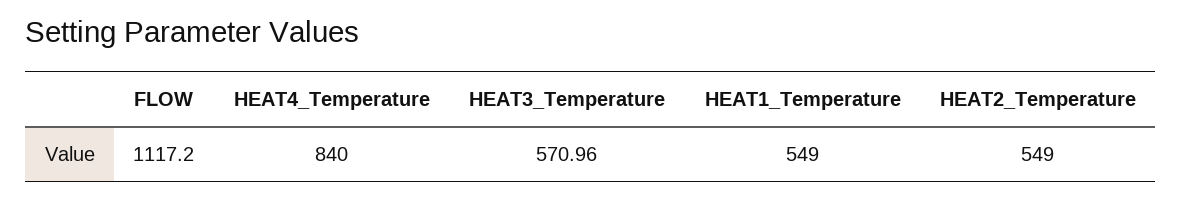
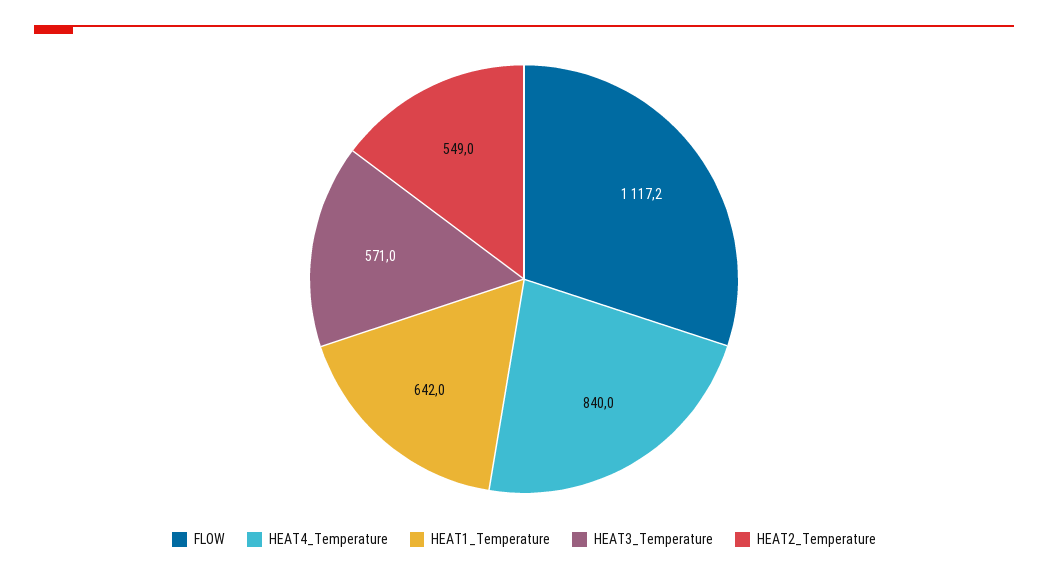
  {
    "FLOW": 1117.2,
    "HEAT4_Temperature": 840,
    "HEAT3_Temperature": 570.96,
-   "HEAT1_Temperature": 549,
+   "HEAT1_Temperature": 642,
    "HEAT2_Temperature": 549
  }

